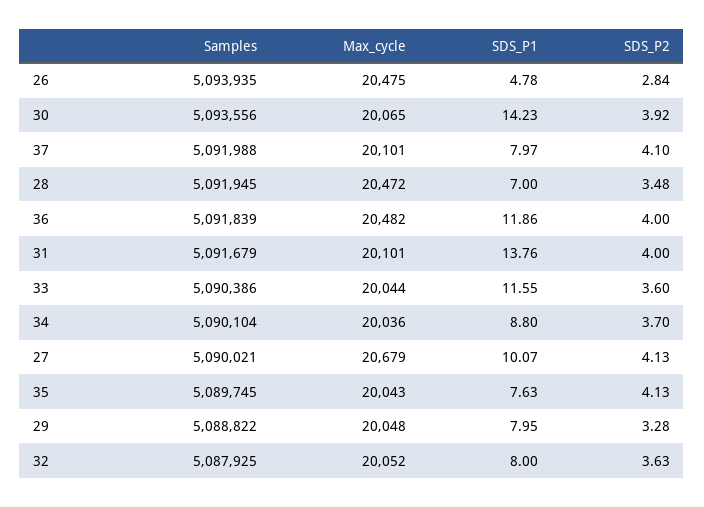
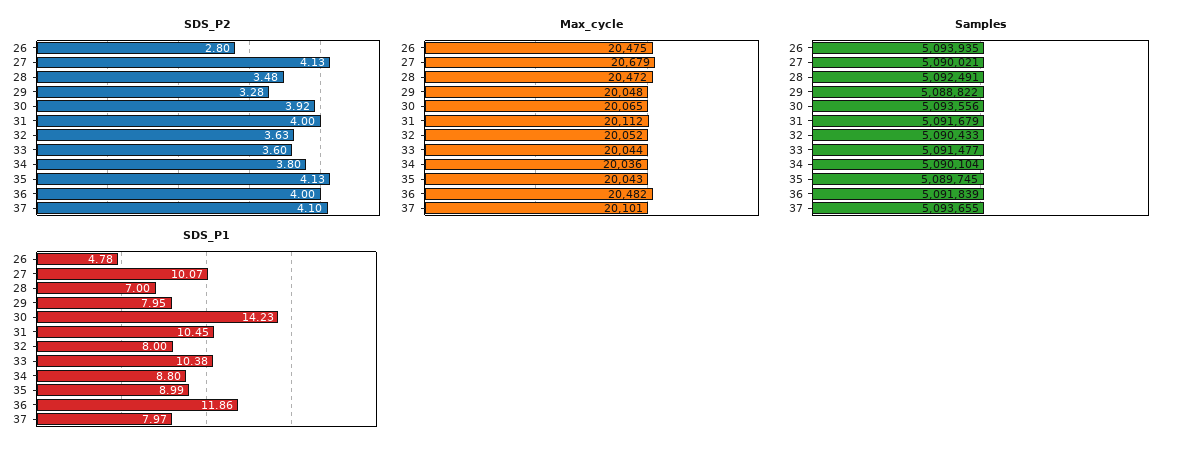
  {
    "Samples": {
      "26": 5093935,
      "30": 5093556,
-     "37": 5091988,
+     "37": 5093655,
-     "28": 5091945,
+     "28": 5092491,
      "36": 5091839,
      "31": 5091679,
-     "33": 5090386,
+     "33": 5091477,
      "34": 5090104,
      "27": 5090021,
      "35": 5089745,
      "29": 5088822,
-     "32": 5087925
+     "32": 5090433
    },
    "Max_cycle": {
      "26": 20475,
      "30": 20065,
      "37": 20101,
      "28": 20472,
      "36": 20482,
-     "31": 20101,
+     "31": 20112,
      "33": 20044,
      "34": 20036,
      "27": 20679,
      "35": 20043,
      "29": 20048,
      "32": 20052
    },
    "SDS_P1": {
      "26": 4.78,
      "30": 14.23,
      "37": 7.97,
      "28": 7,
      "36": 11.86,
-     "31": 13.76,
+     "31": 10.45,
-     "33": 11.55,
+     "33": 10.38,
      "34": 8.8,
      "27": 10.07,
-     "35": 7.63,
+     "35": 8.99,
      "29": 7.95,
      "32": 8
    },
    "SDS_P2": {
-     "26": 2.84,
+     "26": 2.8,
      "30": 3.92,
      "37": 4.1,
      "28": 3.48,
      "36": 4,
      "31": 4,
      "33": 3.6,
-     "34": 3.7,
+     "34": 3.8,
      "27": 4.13,
      "35": 4.13,
      "29": 3.28,
      "32": 3.63
    }
  }

